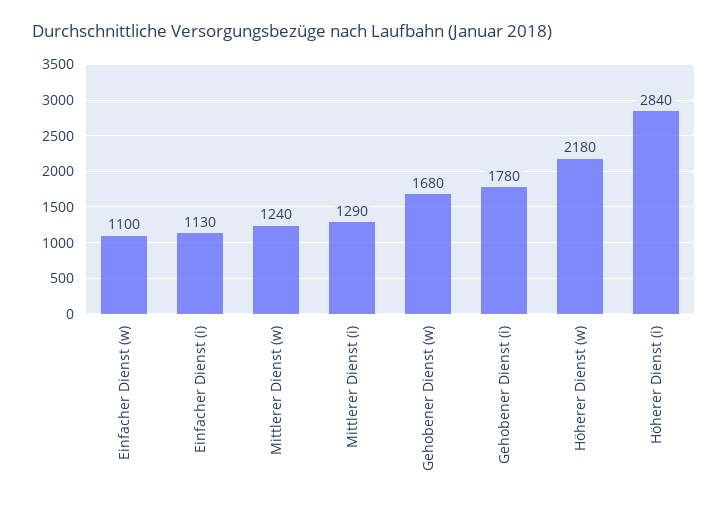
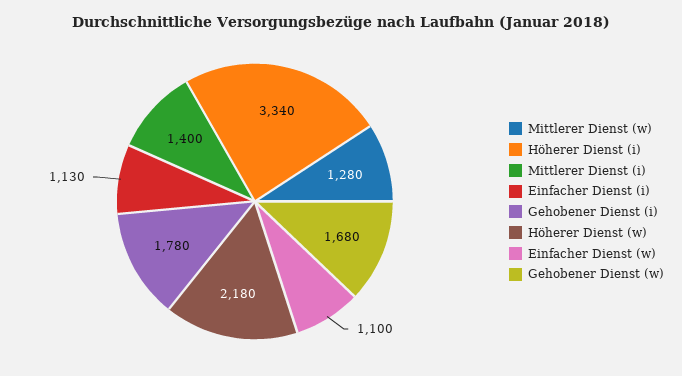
  {
    "Einfacher Dienst (w)": 1100,
    "Einfacher Dienst (i)": 1130,
-   "Mittlerer Dienst (w)": 1240,
+   "Mittlerer Dienst (w)": 1280,
-   "Mittlerer Dienst (i)": 1290,
+   "Mittlerer Dienst (i)": 1400,
    "Gehobener Dienst (w)": 1680,
    "Gehobener Dienst (i)": 1780,
    "Höherer Dienst (w)": 2180,
-   "Höherer Dienst (i)": 2840
+   "Höherer Dienst (i)": 3340
  }

